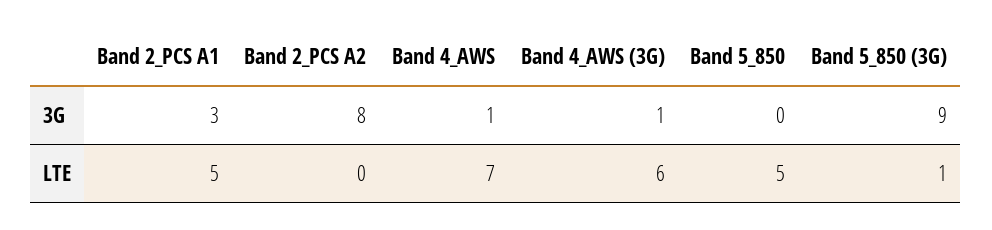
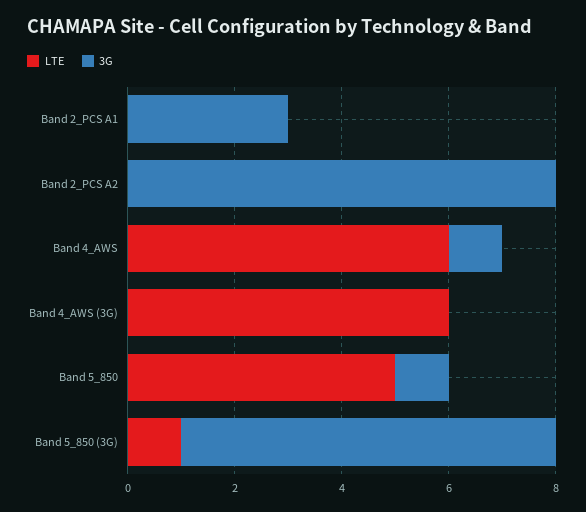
  {
    "3G": {
      "Band 2_PCS A1": 3,
      "Band 2_PCS A2": 8,
      "Band 4_AWS": 1,
-     "Band 4_AWS (3G)": 1,
+     "Band 4_AWS (3G)": 0,
-     "Band 5_850": 0,
+     "Band 5_850": 1,
-     "Band 5_850 (3G)": 9
+     "Band 5_850 (3G)": 7
    },
    "LTE": {
-     "Band 2_PCS A1": 5,
+     "Band 2_PCS A1": 0,
      "Band 2_PCS A2": 0,
-     "Band 4_AWS": 7,
+     "Band 4_AWS": 6,
      "Band 4_AWS (3G)": 6,
      "Band 5_850": 5,
      "Band 5_850 (3G)": 1
    }
  }

